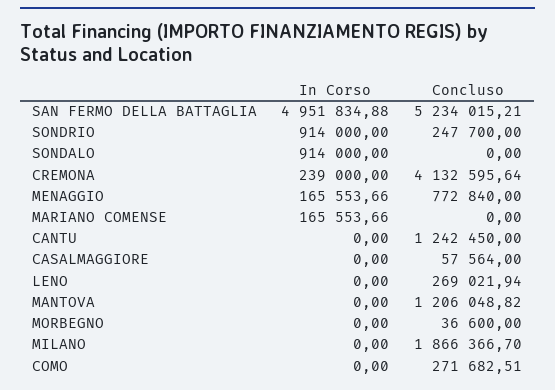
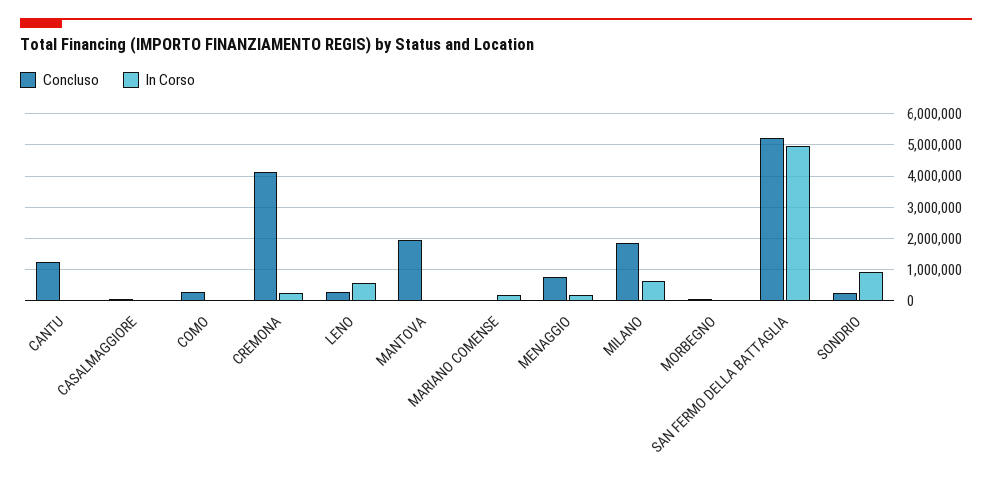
  {
    "In Corso": {
      "SAN FERMO DELLA BATTAGLIA": 4951834.88,
      "SONDRIO": 914000,
-     "SONDALO": 914000,
      "CREMONA": 239000,
      "MENAGGIO": 165553.66,
      "MARIANO COMENSE": 165553.66,
      "CANTU": 0,
      "CASALMAGGIORE": 0,
-     "LENO": 0,
+     "LENO": 600000,
      "MANTOVA": 0,
      "MORBEGNO": 0,
-     "MILANO": 0,
+     "MILANO": 600000,
      "COMO": 0
    },
    "Concluso": {
      "SAN FERMO DELLA BATTAGLIA": 5234015.21,
      "SONDRIO": 247700,
-     "SONDALO": 0,
      "CREMONA": 4132595.64,
      "MENAGGIO": 772840,
      "MARIANO COMENSE": 0,
      "CANTU": 1242450,
      "CASALMAGGIORE": 57564,
      "LENO": 269021.94,
-     "MANTOVA": 1206048.82,
+     "MANTOVA": 2000000,
      "MORBEGNO": 36600,
      "MILANO": 1866366.7,
      "COMO": 271682.51
    }
  }

